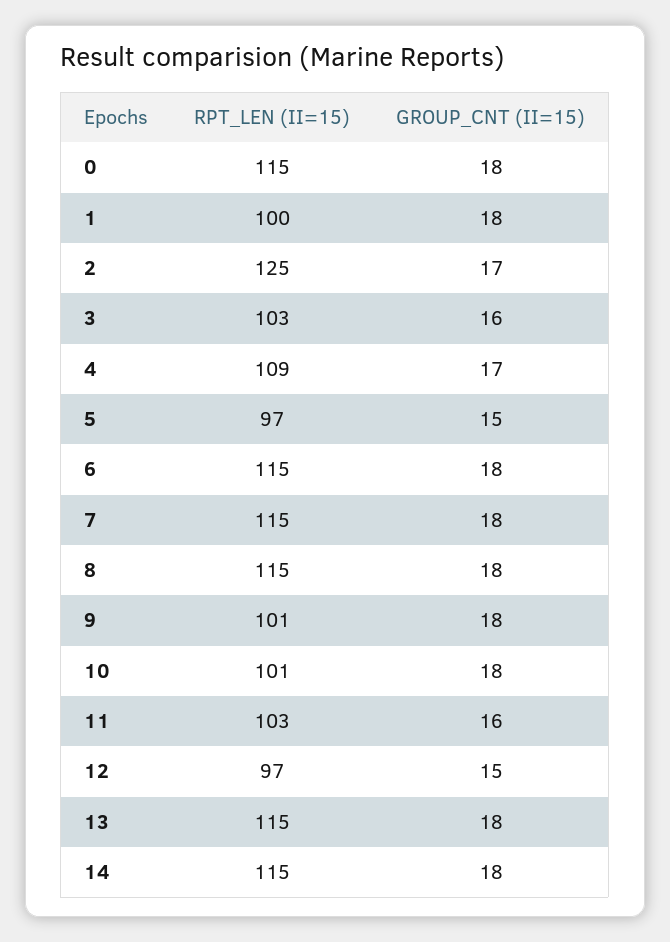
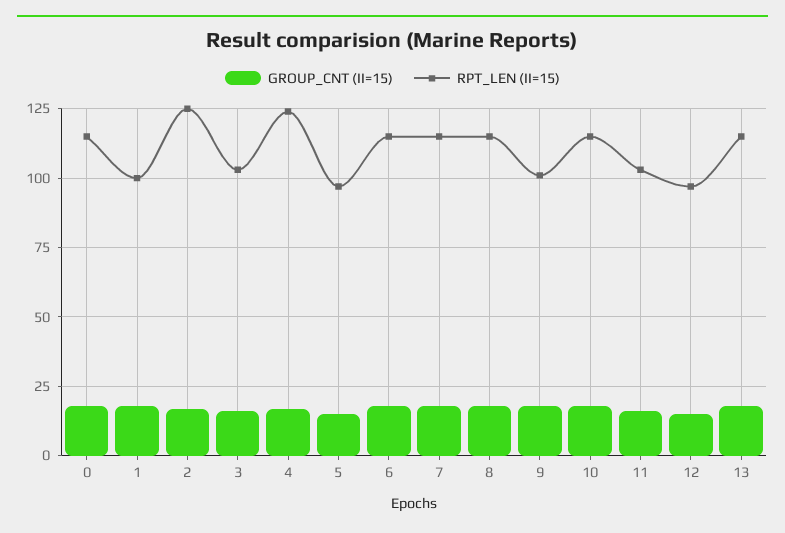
  {
    "RPT_LEN (II=15)": {
      "0": 115,
      "1": 100,
      "2": 125,
      "3": 103,
-     "4": 109,
+     "4": 125,
      "5": 97,
      "6": 115,
      "7": 115,
      "8": 115,
      "9": 101,
-     "10": 101,
+     "10": 115,
      "11": 103,
      "12": 97,
-     "13": 115,
+     "13": 115
-     "14": 115
    },
    "GROUP_CNT (II=15)": {
      "0": 18,
      "1": 18,
      "2": 17,
      "3": 16,
      "4": 17,
      "5": 15,
      "6": 18,
      "7": 18,
      "8": 18,
      "9": 18,
      "10": 18,
      "11": 16,
      "12": 15,
-     "13": 18,
+     "13": 18
-     "14": 18
    }
  }

